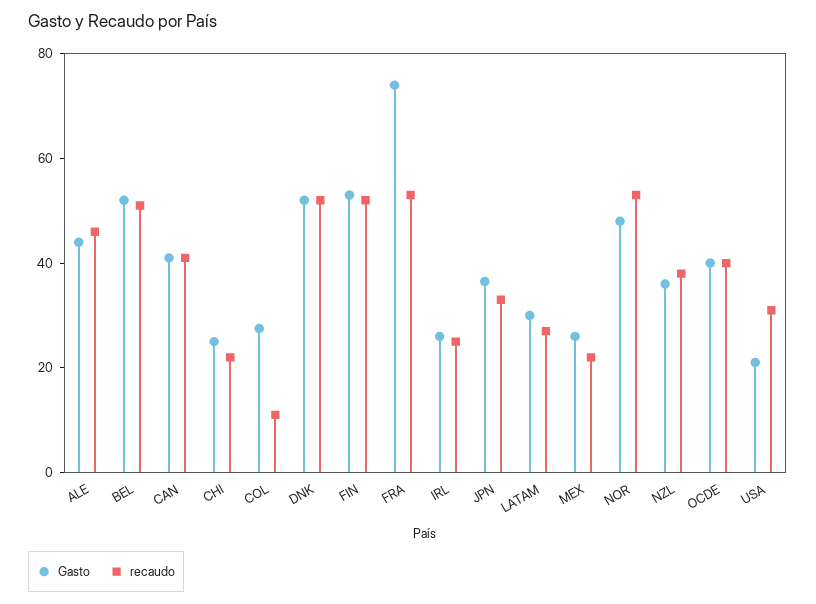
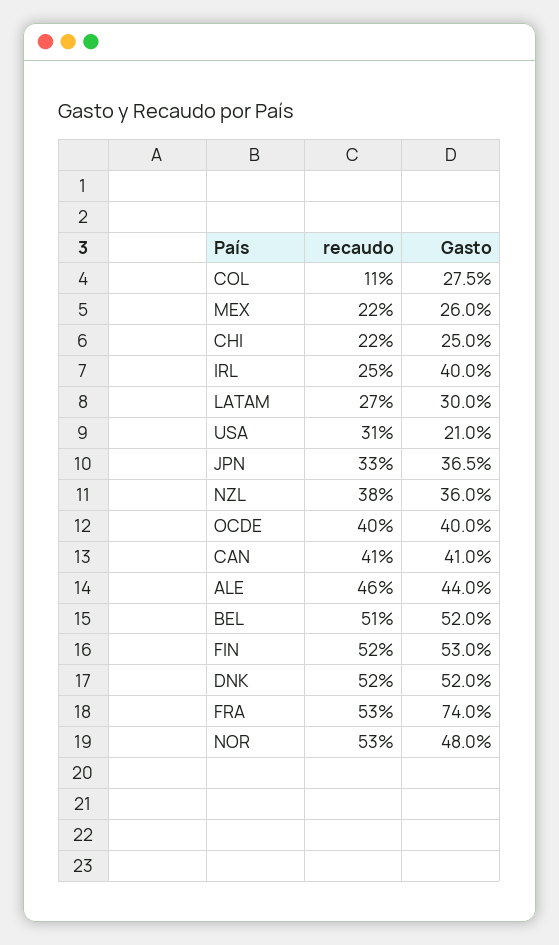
  {
    "Gasto": {
      "ALE": 44,
      "BEL": 52,
      "CAN": 41,
      "CHI": 25,
      "COL": 27.5,
      "DNK": 52,
      "FIN": 53,
      "FRA": 74,
-     "IRL": 25,
+     "IRL": 40,
      "JPN": 36.5,
      "LATAM": 30,
      "MEX": 26,
      "NOR": 48,
      "NZL": 36,
      "OCDE": 40,
      "USA": 21
    },
    "recaudo": {
      "ALE": 46,
      "BEL": 51,
      "CAN": 41,
      "CHI": 22,
      "COL": 11,
      "DNK": 52,
      "FIN": 52,
      "FRA": 53,
      "IRL": 25,
      "JPN": 33,
      "LATAM": 27,
      "MEX": 22,
      "NOR": 53,
      "NZL": 38,
      "OCDE": 40,
      "USA": 31
    }
  }

